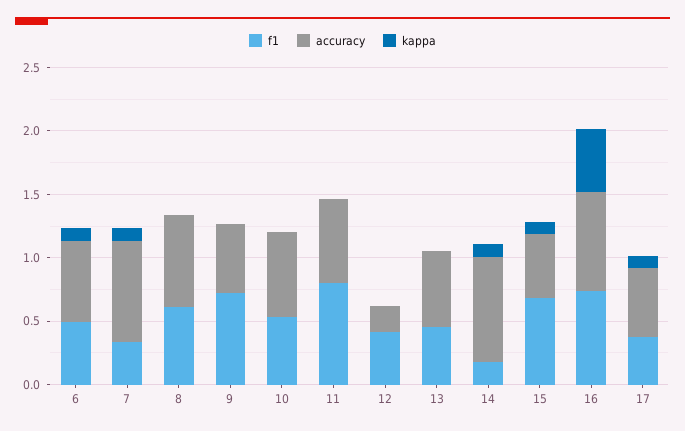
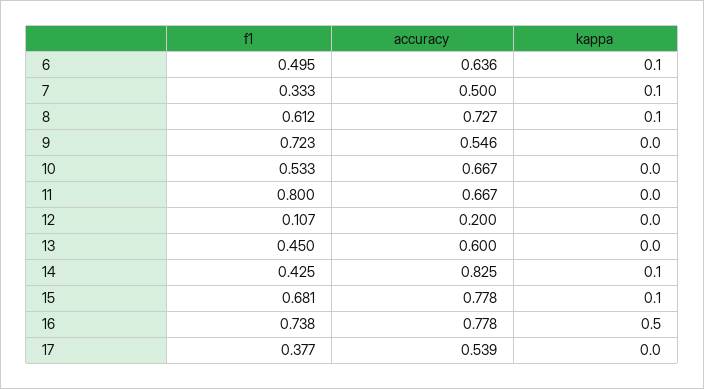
  {
    "f1": {
      "6": 0.495,
      "7": 0.333,
      "8": 0.612,
      "9": 0.723,
      "10": 0.533,
      "11": 0.8,
-     "12": 0.4,
+     "12": 0.107,
      "13": 0.45,
-     "14": 0.2,
+     "14": 0.425,
      "15": 0.681,
      "16": 0.738,
      "17": 0.377
    },
    "accuracy": {
      "6": 0.636,
-     "7": 0.8,
+     "7": 0.5,
      "8": 0.727,
      "9": 0.546,
      "10": 0.667,
      "11": 0.667,
      "12": 0.2,
      "13": 0.6,
      "14": 0.825,
-     "15": 0.5,
+     "15": 0.778,
      "16": 0.778,
      "17": 0.539
    },
    "kappa": {
      "6": 0.1,
      "7": 0.1,
-     "8": 0,
+     "8": 0.1,
      "9": 0,
      "10": 0,
      "11": 0,
      "12": 0,
      "13": 0,
      "14": 0.1,
      "15": 0.1,
      "16": 0.5,
-     "17": 0.1
+     "17": 0
    }
  }

